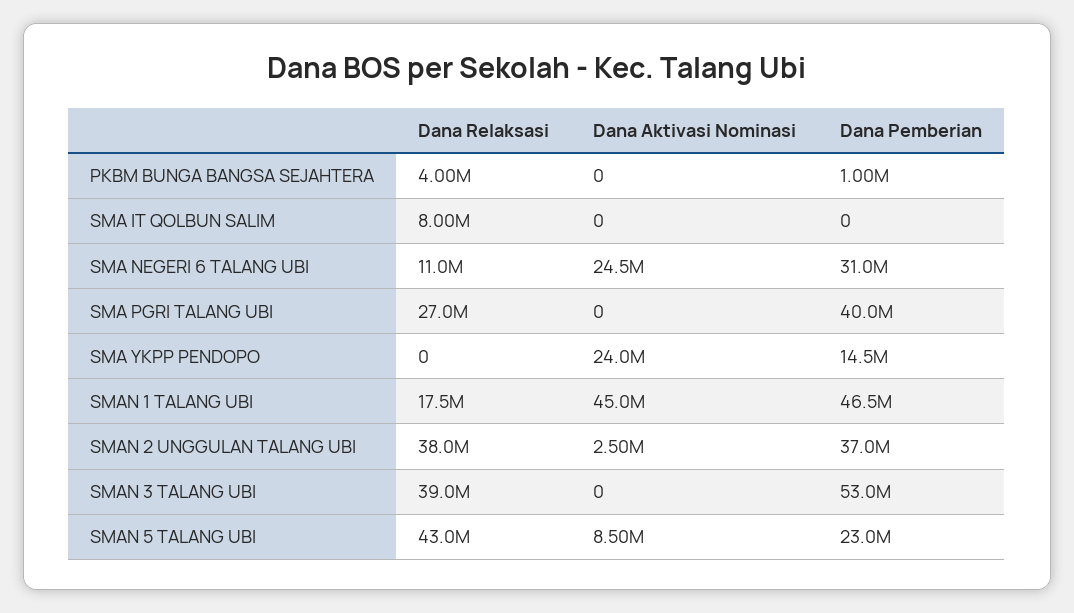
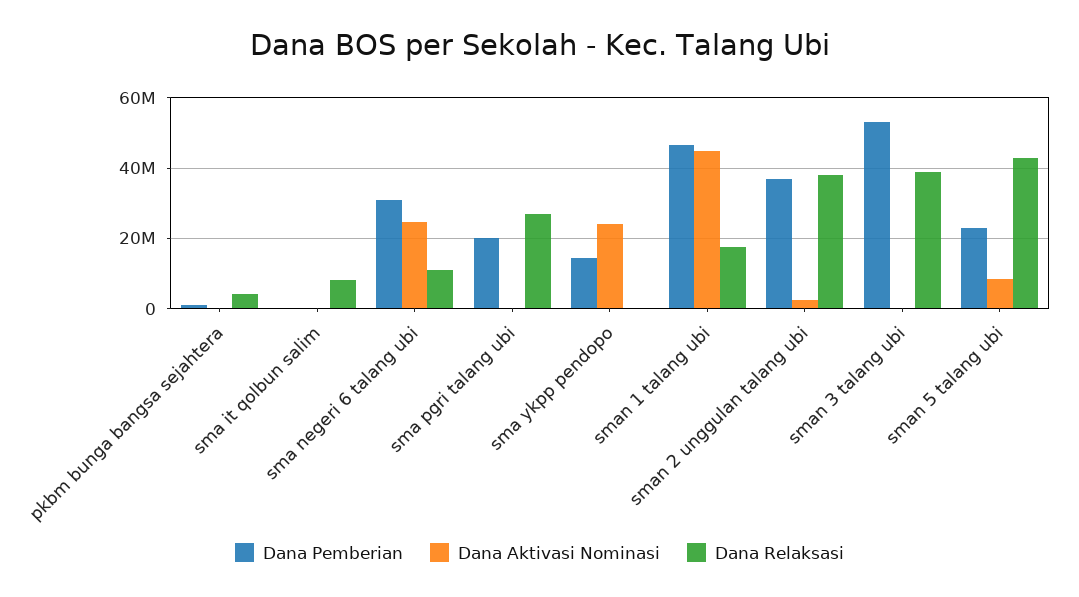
  {
    "Dana Relaksasi": {
      "PKBM BUNGA BANGSA SEJAHTERA": 4000000,
      "SMA IT QOLBUN SALIM": 8000000,
      "SMA NEGERI 6 TALANG UBI": 11000000,
      "SMA PGRI TALANG UBI": 27000000,
      "SMA YKPP PENDOPO": 0,
      "SMAN 1 TALANG UBI": 17500000,
      "SMAN 2 UNGGULAN TALANG UBI": 38000000,
      "SMAN 3 TALANG UBI": 39000000,
      "SMAN 5 TALANG UBI": 43000000
    },
    "Dana Aktivasi Nominasi": {
      "PKBM BUNGA BANGSA SEJAHTERA": 0,
      "SMA IT QOLBUN SALIM": 0,
      "SMA NEGERI 6 TALANG UBI": 24500000,
      "SMA PGRI TALANG UBI": 0,
      "SMA YKPP PENDOPO": 24000000,
      "SMAN 1 TALANG UBI": 45000000,
      "SMAN 2 UNGGULAN TALANG UBI": 2500000,
      "SMAN 3 TALANG UBI": 0,
      "SMAN 5 TALANG UBI": 8500000
    },
    "Dana Pemberian": {
      "PKBM BUNGA BANGSA SEJAHTERA": 1000000,
      "SMA IT QOLBUN SALIM": 0,
      "SMA NEGERI 6 TALANG UBI": 31000000,
-     "SMA PGRI TALANG UBI": 40000000,
+     "SMA PGRI TALANG UBI": 20000000,
      "SMA YKPP PENDOPO": 14500000,
      "SMAN 1 TALANG UBI": 46500000,
      "SMAN 2 UNGGULAN TALANG UBI": 37000000,
      "SMAN 3 TALANG UBI": 53000000,
      "SMAN 5 TALANG UBI": 23000000
    }
  }

